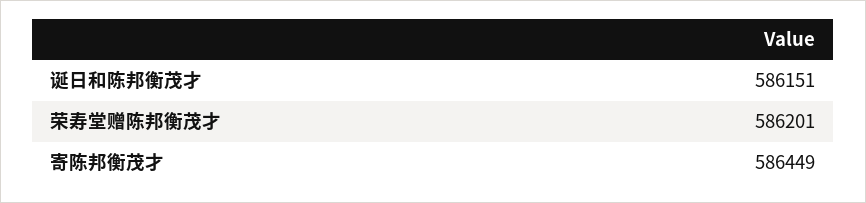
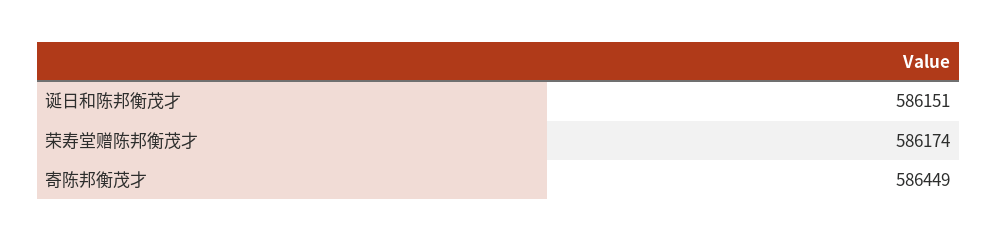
  {
    "诞日和陈邦衡茂才": 586151,
-   "荣寿堂赠陈邦衡茂才": 586201,
+   "荣寿堂赠陈邦衡茂才": 586174,
    "寄陈邦衡茂才": 586449
  }

